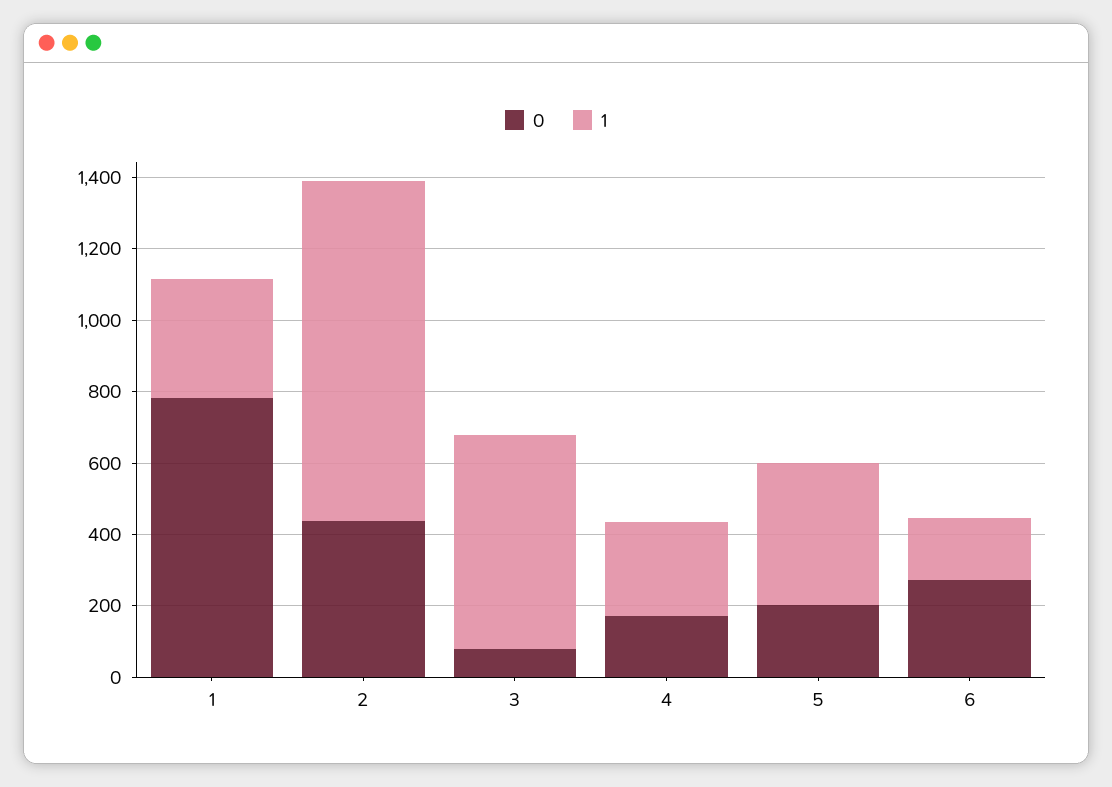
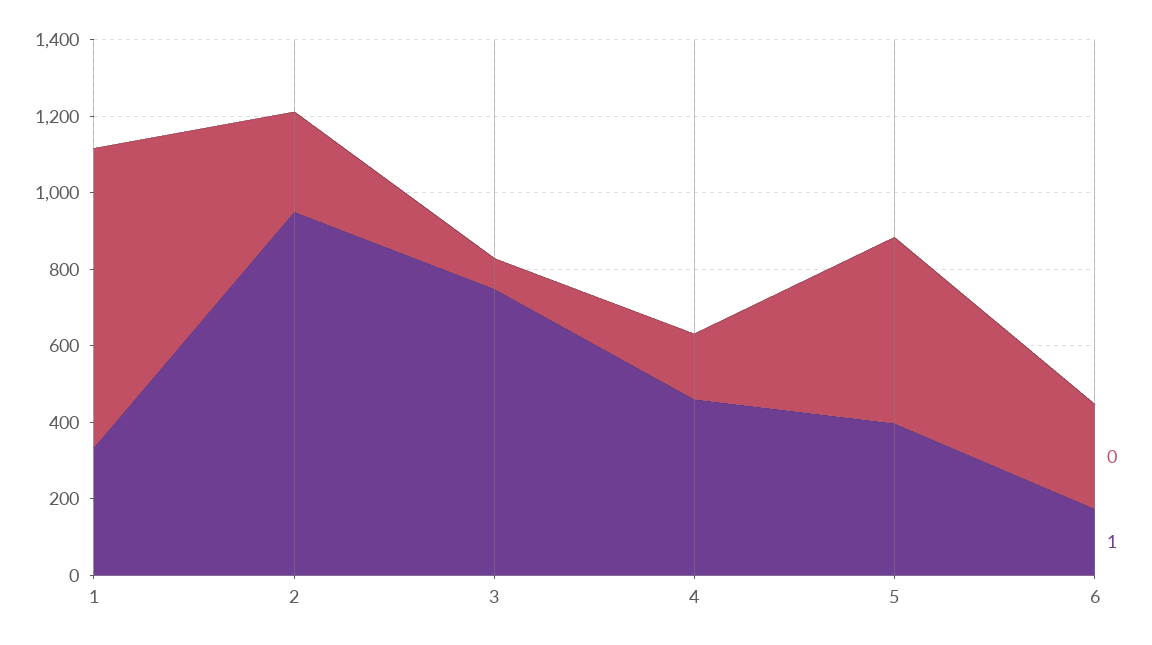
  {
    "0": {
      "1": 800,
-     "2": 450,
+     "2": 250,
      "3": 100,
      "4": 150,
-     "5": 200,
+     "5": 500,
      "6": 250
    },
    "1": {
      "1": 350,
      "2": 950,
-     "3": 600,
+     "3": 750,
-     "4": 250,
+     "4": 450,
      "5": 400,
      "6": 150
    }
  }

